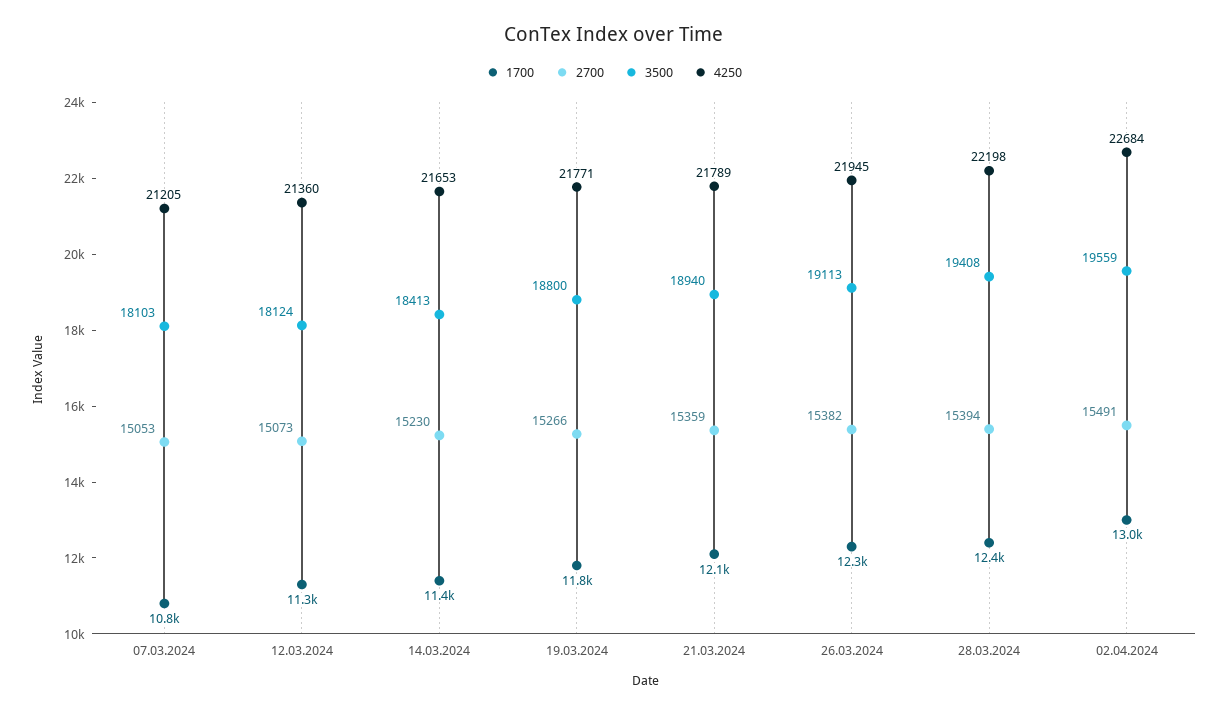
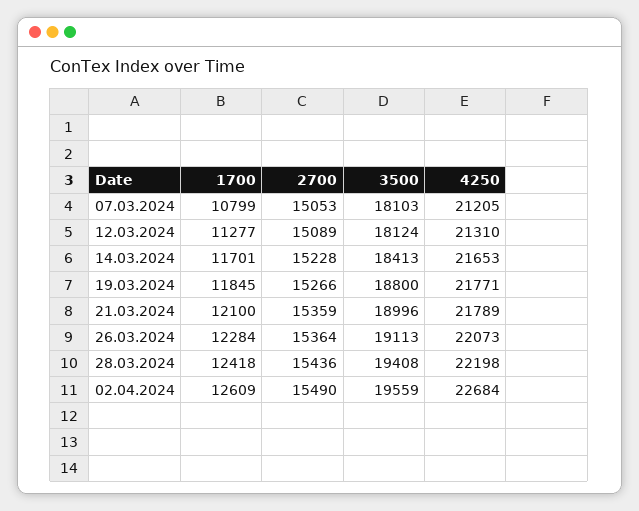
  {
    "1700": {
      "07.03.2024": 10799,
      "12.03.2024": 11277,
-     "14.03.2024": 11400,
+     "14.03.2024": 11701,
      "19.03.2024": 11845,
      "21.03.2024": 12100,
      "26.03.2024": 12284,
      "28.03.2024": 12418,
-     "02.04.2024": 13000
+     "02.04.2024": 12609
    },
    "2700": {
      "07.03.2024": 15053,
-     "12.03.2024": 15073,
+     "12.03.2024": 15089,
-     "14.03.2024": 15230,
+     "14.03.2024": 15228,
      "19.03.2024": 15266,
      "21.03.2024": 15359,
-     "26.03.2024": 15382,
+     "26.03.2024": 15364,
-     "28.03.2024": 15394,
+     "28.03.2024": 15436,
-     "02.04.2024": 15491
+     "02.04.2024": 15490
    },
    "3500": {
      "07.03.2024": 18103,
      "12.03.2024": 18124,
      "14.03.2024": 18413,
      "19.03.2024": 18800,
-     "21.03.2024": 18940,
+     "21.03.2024": 18996,
      "26.03.2024": 19113,
      "28.03.2024": 19408,
      "02.04.2024": 19559
    },
    "4250": {
      "07.03.2024": 21205,
-     "12.03.2024": 21360,
+     "12.03.2024": 21310,
      "14.03.2024": 21653,
      "19.03.2024": 21771,
      "21.03.2024": 21789,
-     "26.03.2024": 21945,
+     "26.03.2024": 22073,
      "28.03.2024": 22198,
      "02.04.2024": 22684
    }
  }

